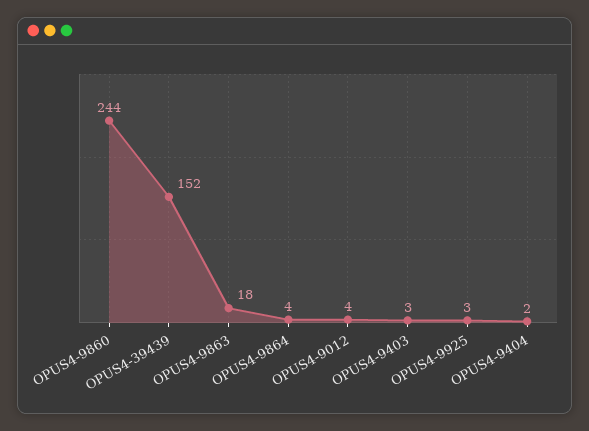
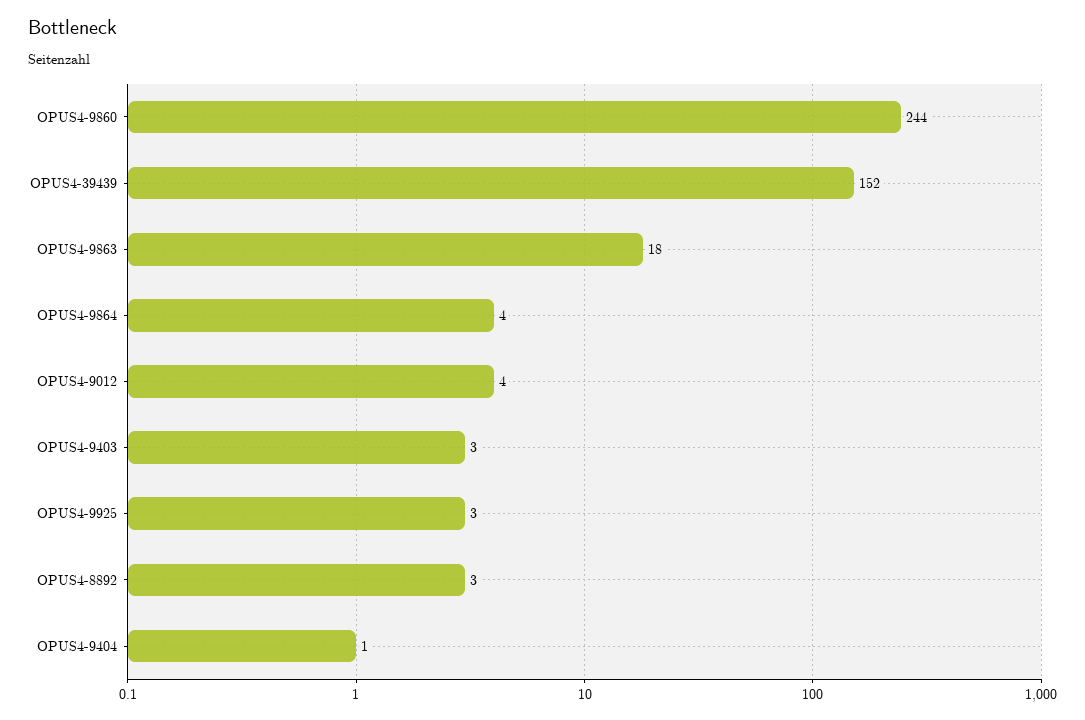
  {
    "OPUS4-9860": 244,
    "OPUS4-39439": 152,
    "OPUS4-9863": 18,
    "OPUS4-9864": 4,
    "OPUS4-9012": 4,
    "OPUS4-9403": 3,
    "OPUS4-9925": 3,
-   "OPUS4-9404": 2
+   "OPUS4-9404": 1,
+   "OPUS4-8892": 3
  }

